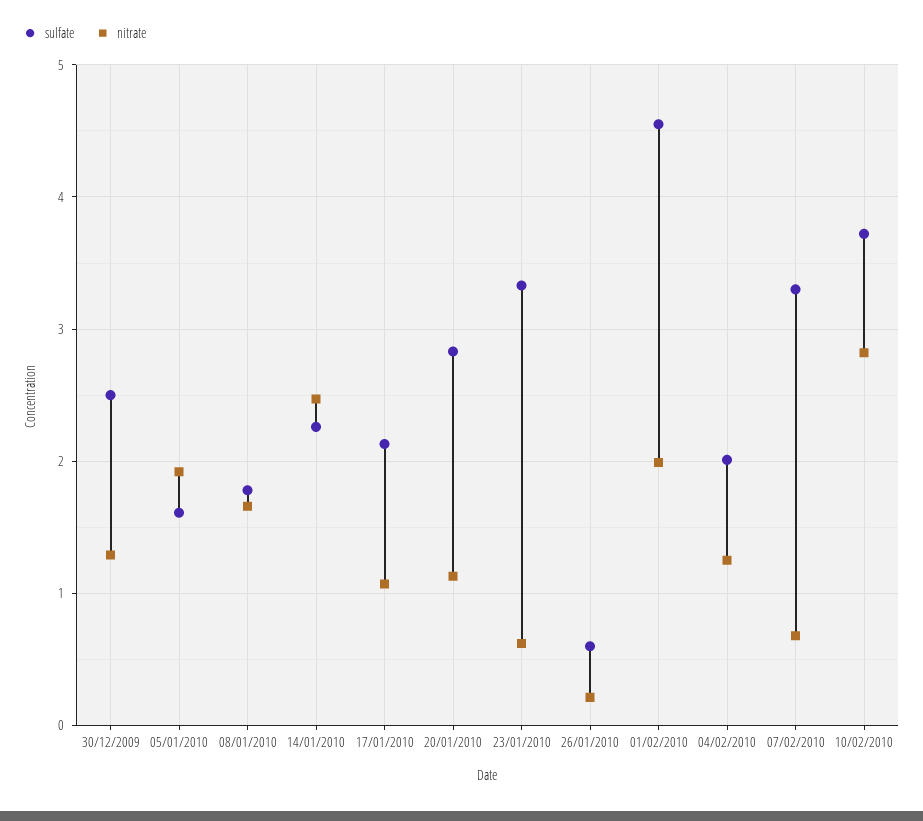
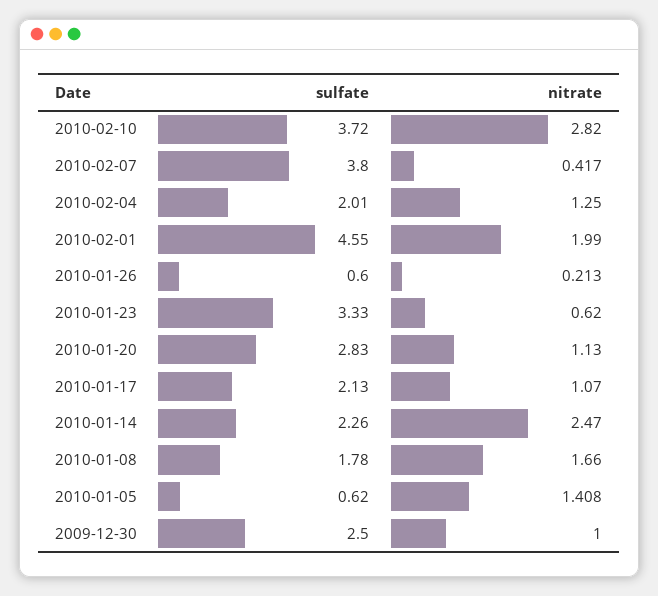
  {
    "sulfate": {
      "30/12/2009": 2.5,
-     "05/01/2010": 1.6,
+     "05/01/2010": 0.62,
      "08/01/2010": 1.78,
      "14/01/2010": 2.26,
      "17/01/2010": 2.13,
      "20/01/2010": 2.83,
      "23/01/2010": 3.33,
      "26/01/2010": 0.6,
      "01/02/2010": 4.55,
      "04/02/2010": 2.01,
-     "07/02/2010": 3.3,
+     "07/02/2010": 3.8,
      "10/02/2010": 3.72
    },
    "nitrate": {
-     "30/12/2009": 1.3,
+     "30/12/2009": 1,
-     "05/01/2010": 1.9,
+     "05/01/2010": 1.408,
      "08/01/2010": 1.66,
      "14/01/2010": 2.47,
      "17/01/2010": 1.07,
      "20/01/2010": 1.13,
      "23/01/2010": 0.62,
      "26/01/2010": 0.213,
      "01/02/2010": 1.99,
      "04/02/2010": 1.25,
-     "07/02/2010": 0.7,
+     "07/02/2010": 0.417,
      "10/02/2010": 2.82
    }
  }

